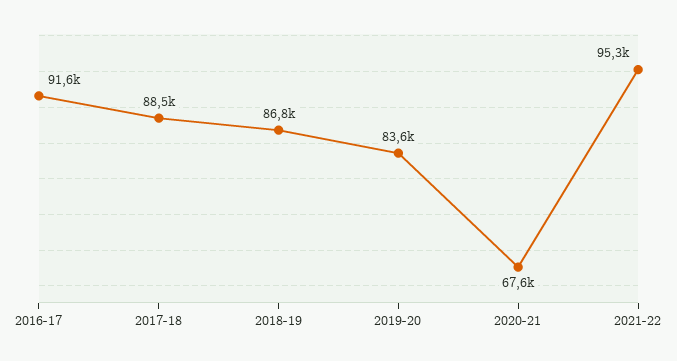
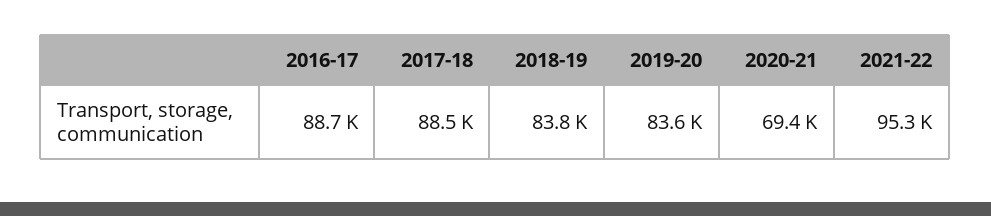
  {
-   "2016-17": 91600,
+   "2016-17": 88700,
    "2017-18": 88500,
-   "2018-19": 86800,
+   "2018-19": 83800,
    "2019-20": 83600,
-   "2020-21": 67600,
+   "2020-21": 69400,
    "2021-22": 95300
  }

